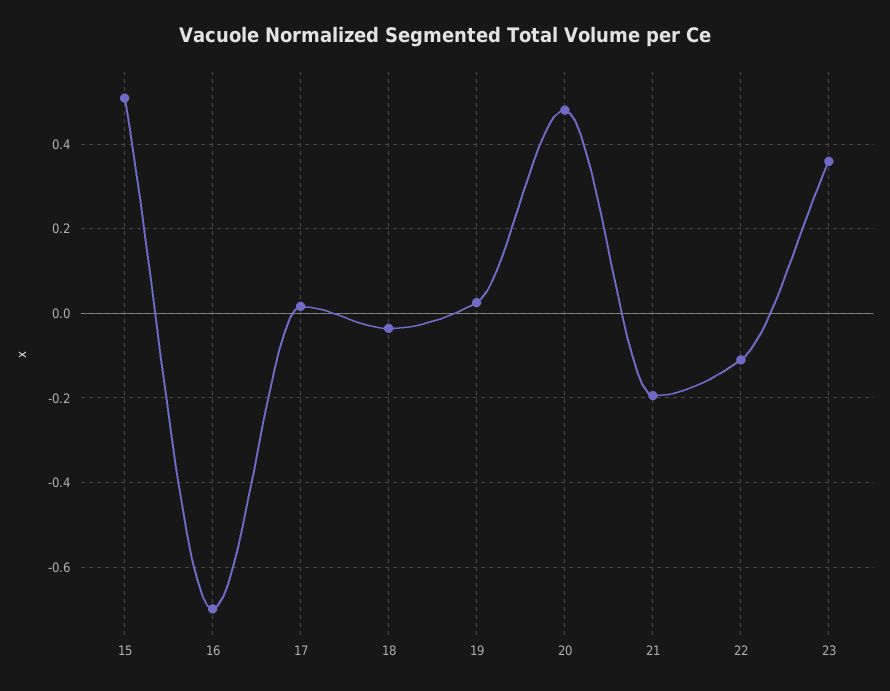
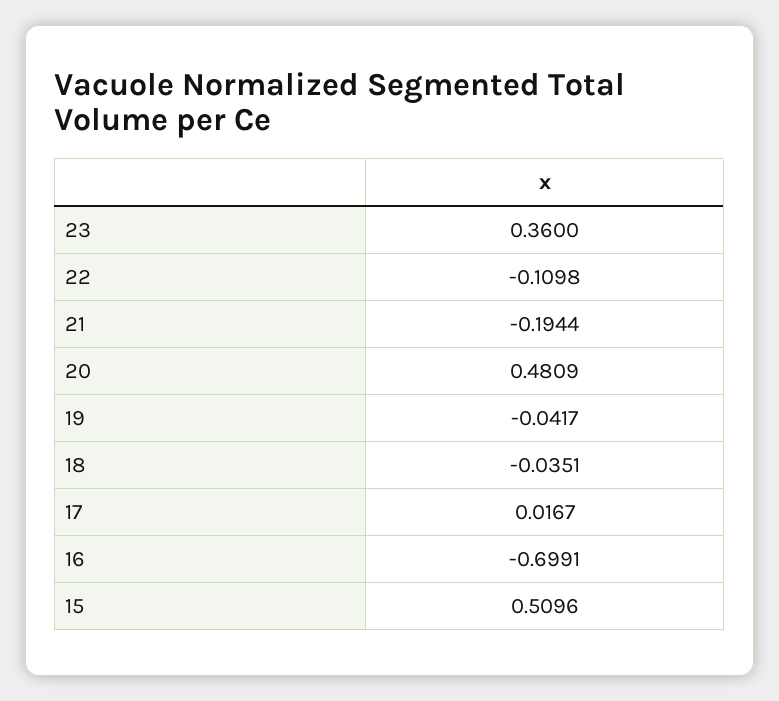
  {
    "15": 0.5096,
    "16": -0.6991,
    "17": 0.0167,
    "18": -0.0351,
-   "19": 0.02,
+   "19": -0.0417,
    "20": 0.4809,
    "21": -0.1944,
    "22": -0.1098,
    "23": 0.36
  }

